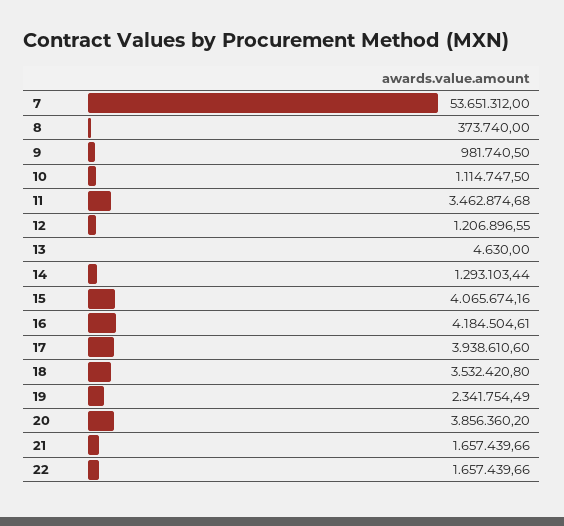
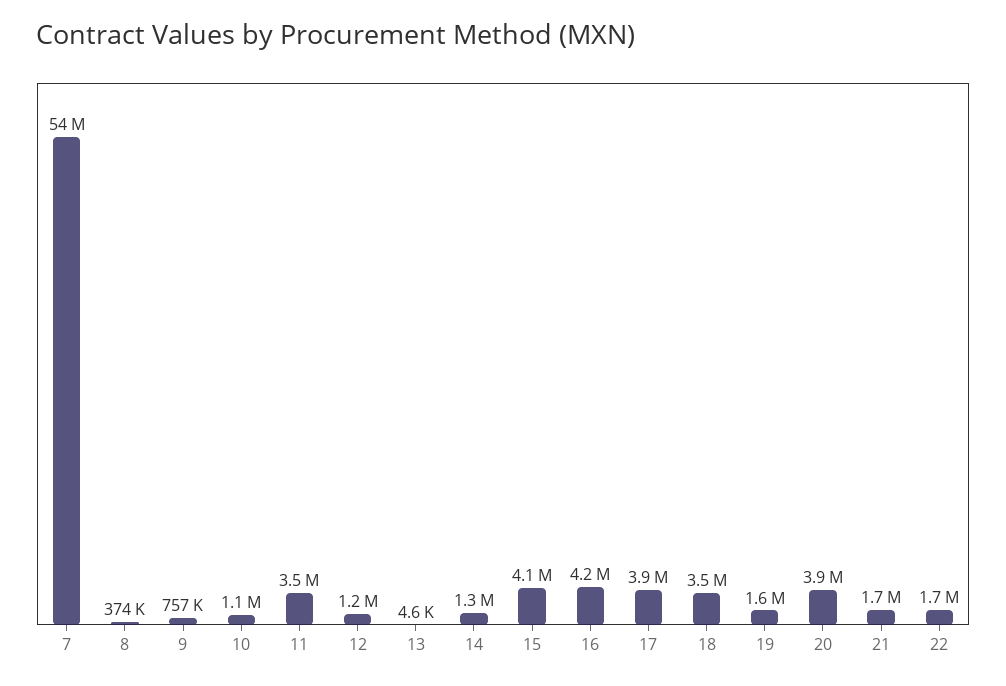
  {
    "7": 53651312,
    "8": 373740,
-   "9": 981740.5,
+   "9": 757000,
    "10": 1114747.5,
    "11": 3462874.68,
    "12": 1206896.55,
    "13": 4630,
    "14": 1293103.44,
    "15": 4065674.16,
    "16": 4184504.61,
    "17": 3938610.6,
    "18": 3532420.8,
-   "19": 2341754.49,
+   "19": 1600000,
    "20": 3856360.2,
    "21": 1657439.66,
    "22": 1657439.66
  }

